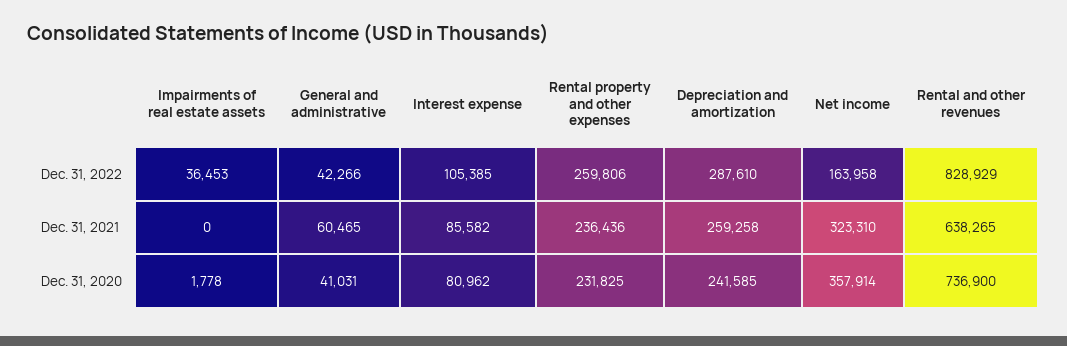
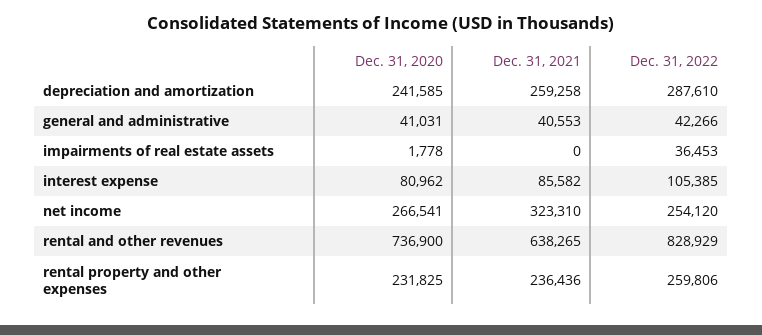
  {
    "Impairments of real estate assets": {
      "Dec. 31, 2022": 36453,
      "Dec. 31, 2021": 0,
      "Dec. 31, 2020": 1778
    },
    "General and administrative": {
      "Dec. 31, 2022": 42266,
-     "Dec. 31, 2021": 60465,
+     "Dec. 31, 2021": 40553,
      "Dec. 31, 2020": 41031
    },
    "Interest expense": {
      "Dec. 31, 2022": 105385,
      "Dec. 31, 2021": 85582,
      "Dec. 31, 2020": 80962
    },
    "Rental property and other expenses": {
      "Dec. 31, 2022": 259806,
      "Dec. 31, 2021": 236436,
      "Dec. 31, 2020": 231825
    },
    "Depreciation and amortization": {
      "Dec. 31, 2022": 287610,
      "Dec. 31, 2021": 259258,
      "Dec. 31, 2020": 241585
    },
    "Net income": {
-     "Dec. 31, 2022": 163958,
+     "Dec. 31, 2022": 254120,
      "Dec. 31, 2021": 323310,
-     "Dec. 31, 2020": 357914
+     "Dec. 31, 2020": 266541
    },
    "Rental and other revenues": {
      "Dec. 31, 2022": 828929,
      "Dec. 31, 2021": 638265,
      "Dec. 31, 2020": 736900
    }
  }

